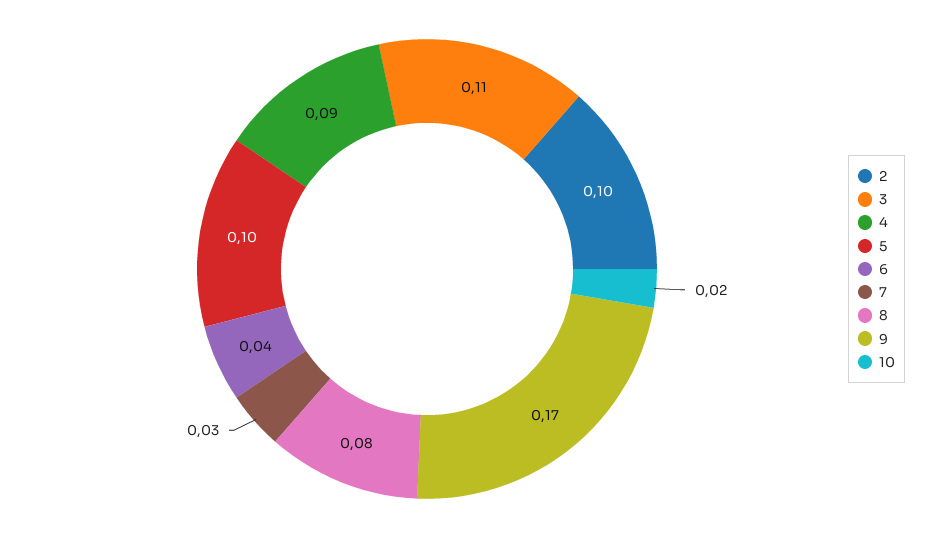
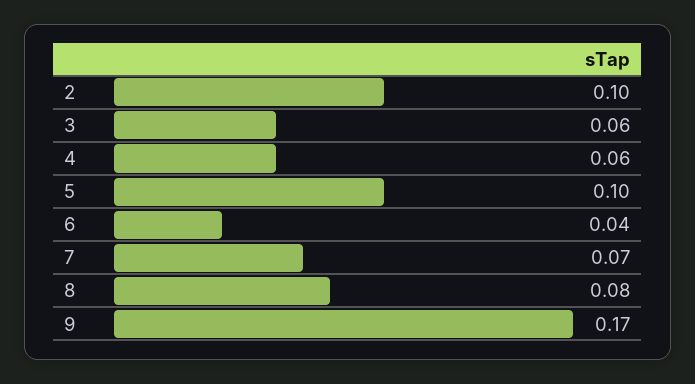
  {
    "2": 0.1,
-   "3": 0.11,
+   "3": 0.06,
-   "4": 0.09,
+   "4": 0.06,
    "5": 0.1,
    "6": 0.04,
-   "7": 0.03,
+   "7": 0.07,
    "8": 0.08,
-   "9": 0.17,
+   "9": 0.17
-   "10": 0.02
  }

